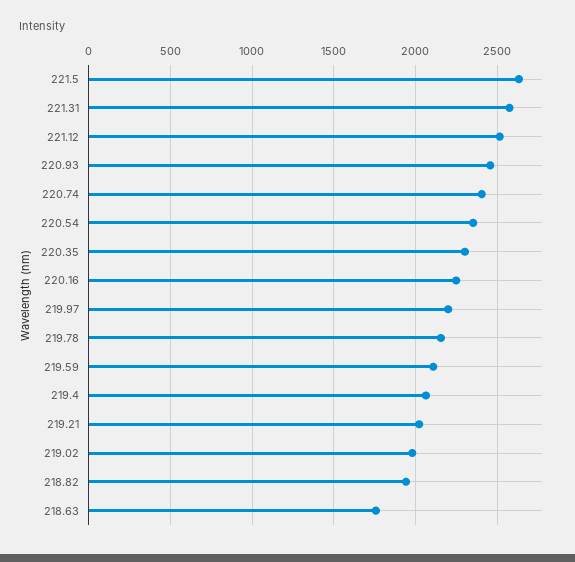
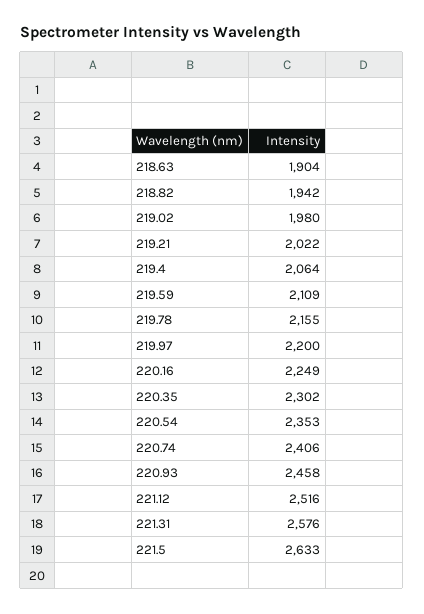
  {
    "221.5": 2633,
    "221.31": 2576,
    "221.12": 2516,
    "220.93": 2458,
    "220.74": 2406,
    "220.54": 2353,
    "220.35": 2302,
    "220.16": 2249,
    "219.97": 2200,
    "219.78": 2155,
    "219.59": 2109,
    "219.4": 2064,
    "219.21": 2022,
    "219.02": 1980,
    "218.82": 1942,
-   "218.63": 1750
+   "218.63": 1904
  }

